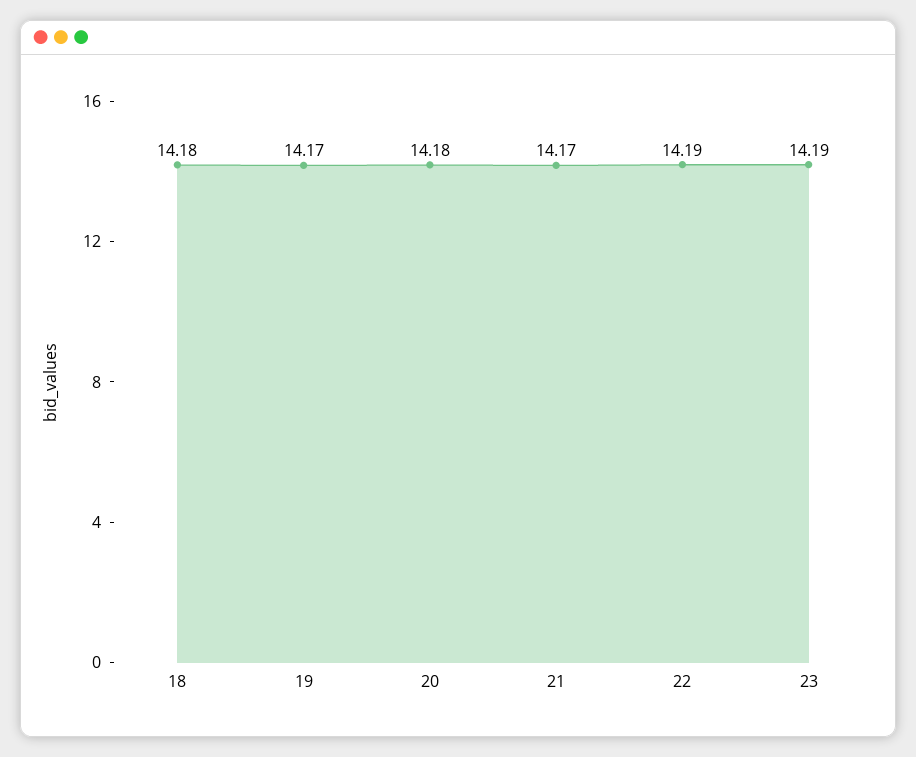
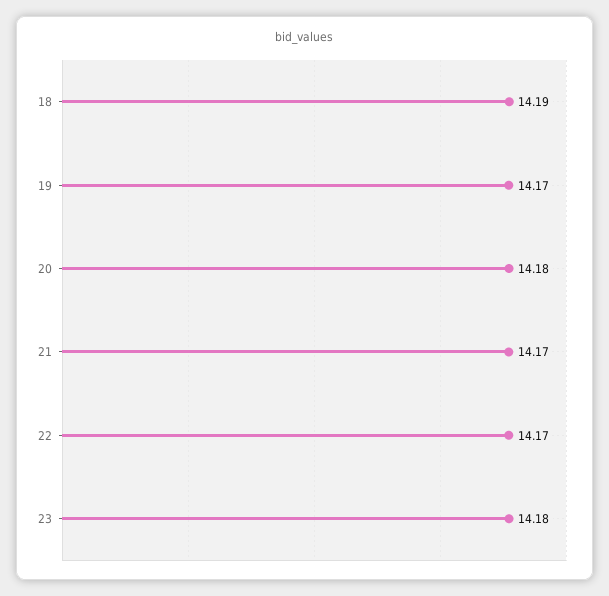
  {
-   "18": 14.18,
+   "18": 14.19,
    "19": 14.17,
    "20": 14.18,
    "21": 14.17,
-   "22": 14.19,
+   "22": 14.17,
-   "23": 14.19
+   "23": 14.18
  }

